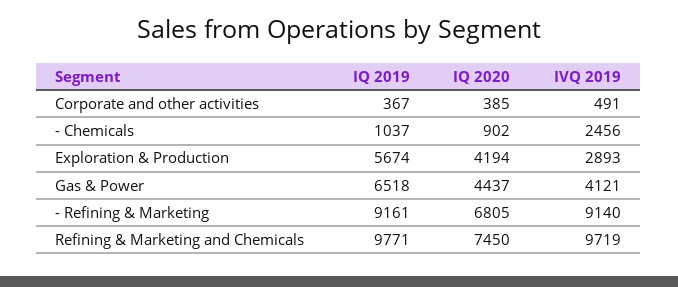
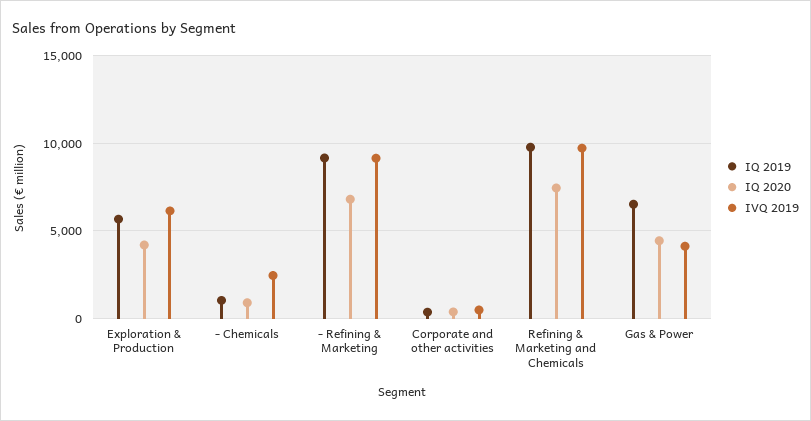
  {
    "IQ 2019": {
      "Corporate and other activities": 367,
      "- Chemicals": 1037,
      "Exploration & Production": 5674,
      "Gas & Power": 6518,
      "- Refining & Marketing": 9161,
      "Refining & Marketing and Chemicals": 9771
    },
    "IQ 2020": {
      "Corporate and other activities": 385,
      "- Chemicals": 902,
      "Exploration & Production": 4194,
      "Gas & Power": 4437,
      "- Refining & Marketing": 6805,
      "Refining & Marketing and Chemicals": 7450
    },
    "IVQ 2019": {
      "Corporate and other activities": 491,
      "- Chemicals": 2456,
-     "Exploration & Production": 2893,
+     "Exploration & Production": 6000,
      "Gas & Power": 4121,
      "- Refining & Marketing": 9140,
      "Refining & Marketing and Chemicals": 9719
    }
  }

